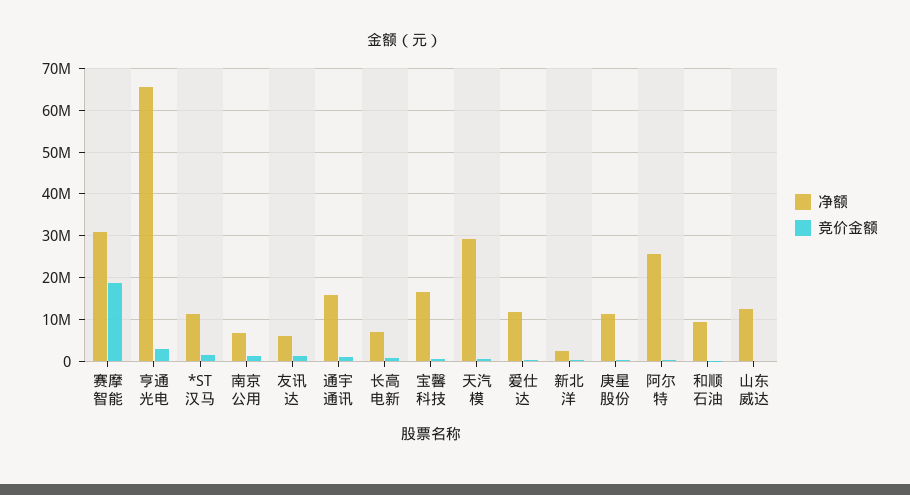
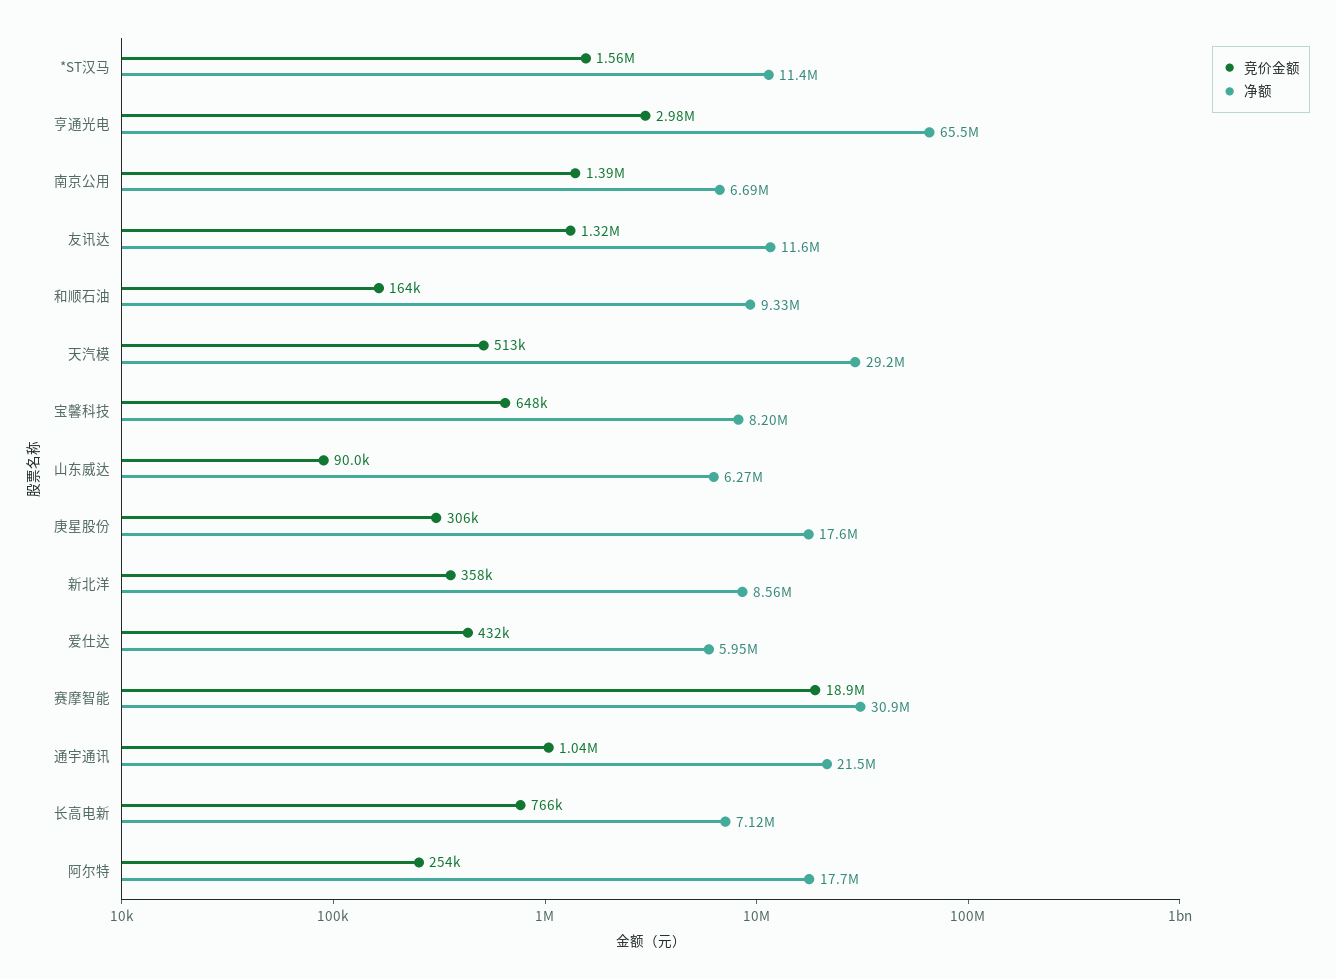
  {
    "净额": {
      "赛摩智能": 30900000,
      "亨通光电": 65500000,
      "*ST汉马": 11400000,
      "南京公用": 6690000,
-     "友讯达": 6000000,
+     "友讯达": 11600000,
-     "通宇通讯": 16000000,
+     "通宇通讯": 21500000,
      "长高电新": 7120000,
-     "宝馨科技": 16000000,
+     "宝馨科技": 8200000,
      "天汽模": 29200000,
-     "爱仕达": 12000000,
+     "爱仕达": 5950000,
-     "新北洋": 2000000,
+     "新北洋": 8560000,
-     "庚星股份": 12000000,
+     "庚星股份": 17600000,
-     "阿尔特": 26000000,
+     "阿尔特": 17700000,
      "和顺石油": 9330000,
-     "山东威达": 12000000
+     "山东威达": 6270000
    },
    "竞价金额": {
      "赛摩智能": 18900000,
      "亨通光电": 2980000,
      "*ST汉马": 1560000,
      "南京公用": 1390000,
      "友讯达": 1320000,
      "通宇通讯": 1040000,
      "长高电新": 766000,
      "宝馨科技": 648000,
      "天汽模": 513000,
      "爱仕达": 432000,
      "新北洋": 358000,
      "庚星股份": 306000,
      "阿尔特": 254000,
      "和顺石油": 164000,
      "山东威达": 90000
    }
  }

